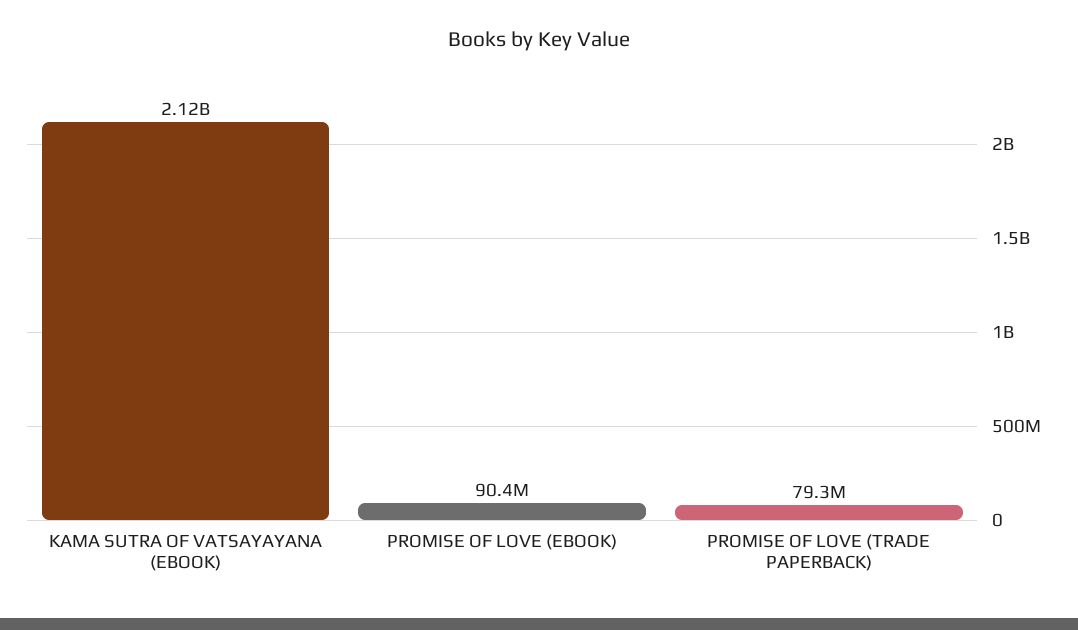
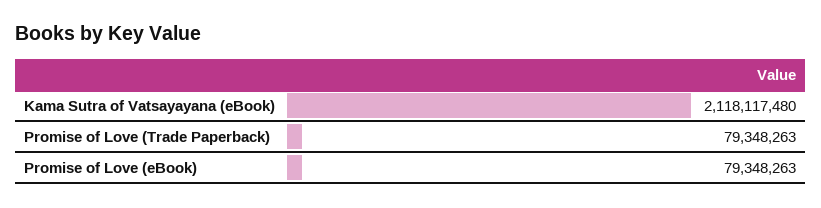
  {
    "KAMA SUTRA OF VATSAYAYANA (EBOOK)": 2118117480,
-   "PROMISE OF LOVE (EBOOK)": 90400000,
+   "PROMISE OF LOVE (EBOOK)": 79348263,
    "PROMISE OF LOVE (TRADE PAPERBACK)": 79348263
  }

